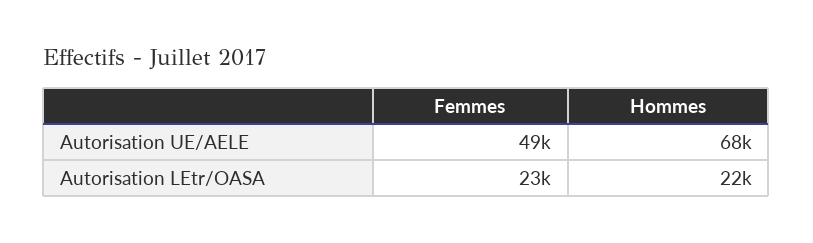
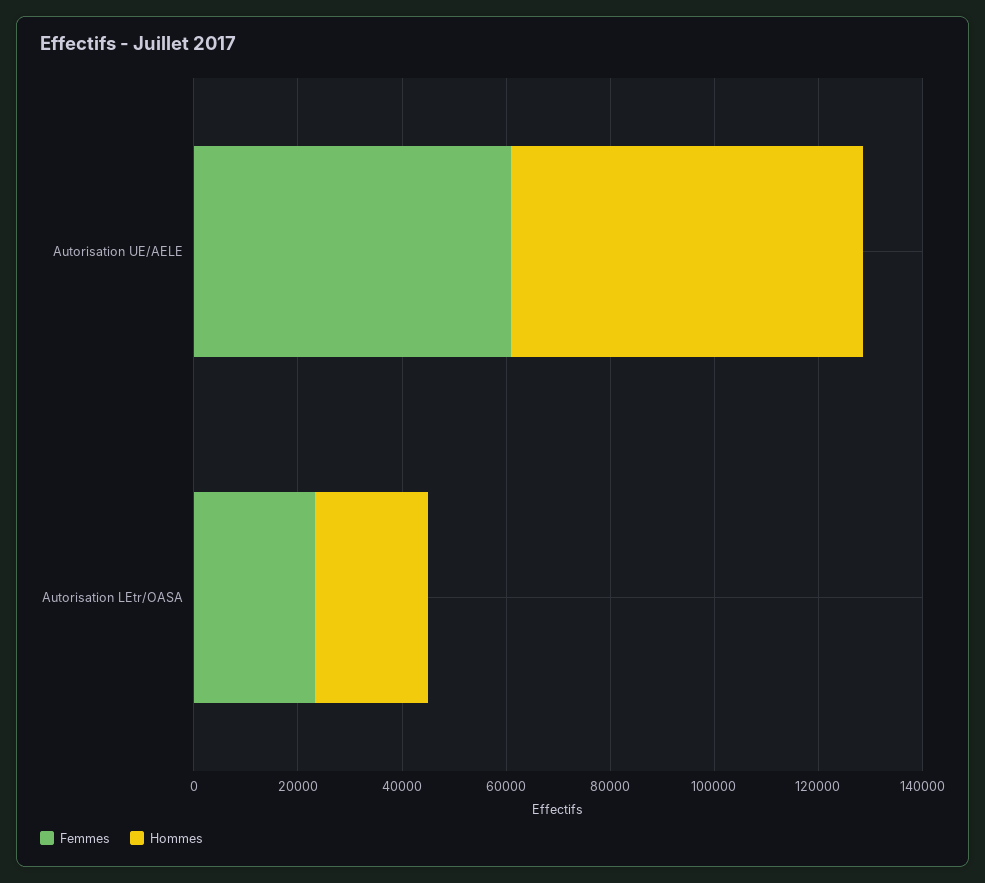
  {
    "Femmes": {
-     "Autorisation UE/AELE": 49000,
+     "Autorisation UE/AELE": 60000,
      "Autorisation LEtr/OASA": 23000
    },
    "Hommes": {
      "Autorisation UE/AELE": 68000,
      "Autorisation LEtr/OASA": 22000
    }
  }

